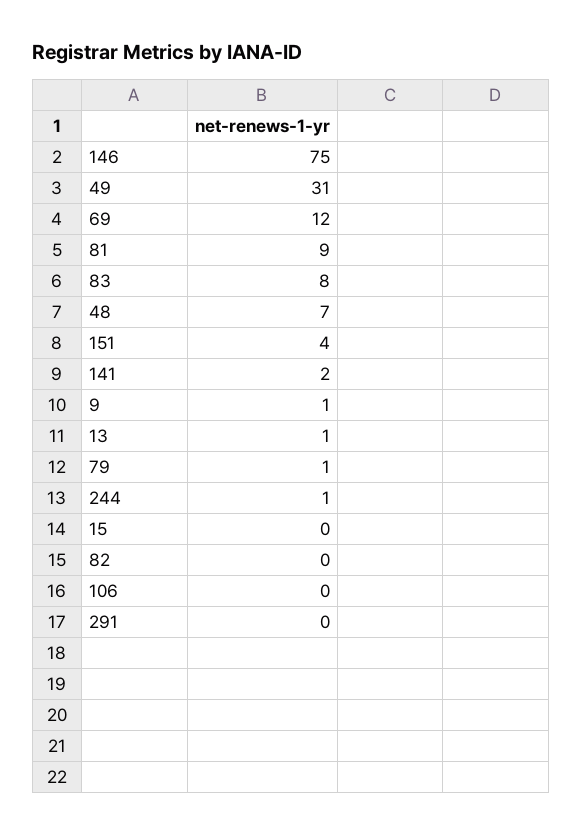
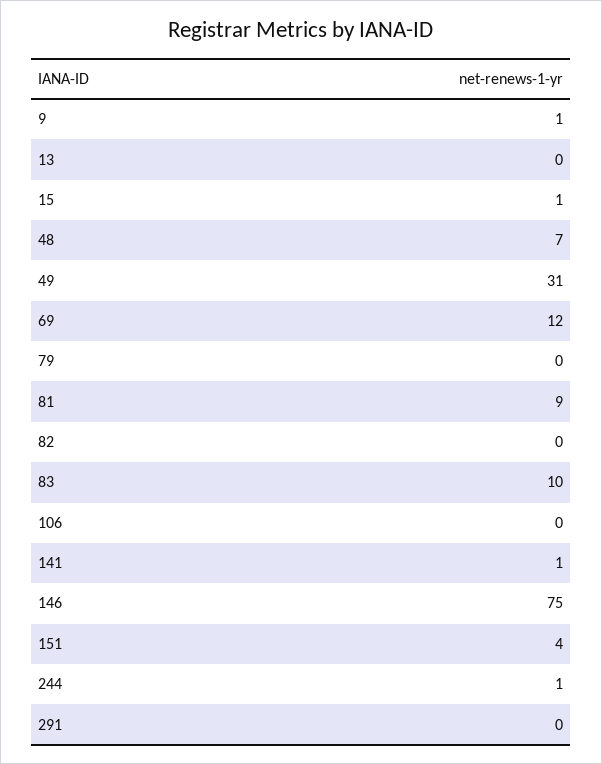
  {
    "146": 75,
    "49": 31,
    "69": 12,
    "81": 9,
-   "83": 8,
+   "83": 10,
    "48": 7,
    "151": 4,
-   "141": 2,
+   "141": 1,
    "9": 1,
-   "13": 1,
+   "13": 0,
-   "79": 1,
+   "79": 0,
    "244": 1,
-   "15": 0,
+   "15": 1,
    "82": 0,
    "106": 0,
    "291": 0
  }

